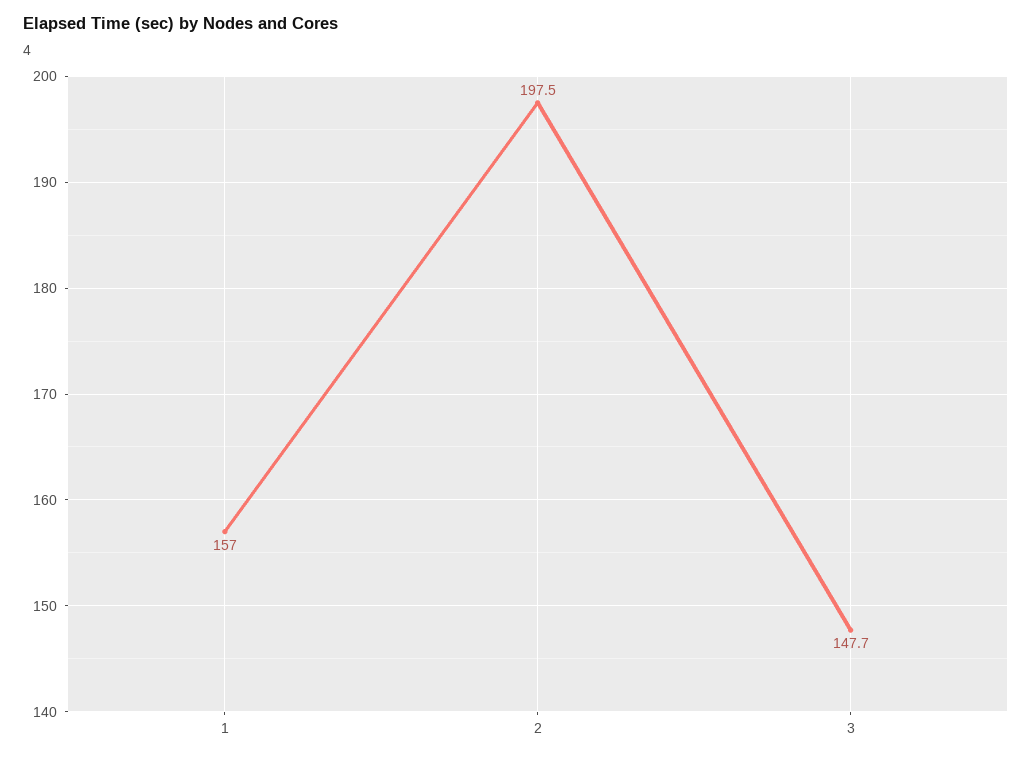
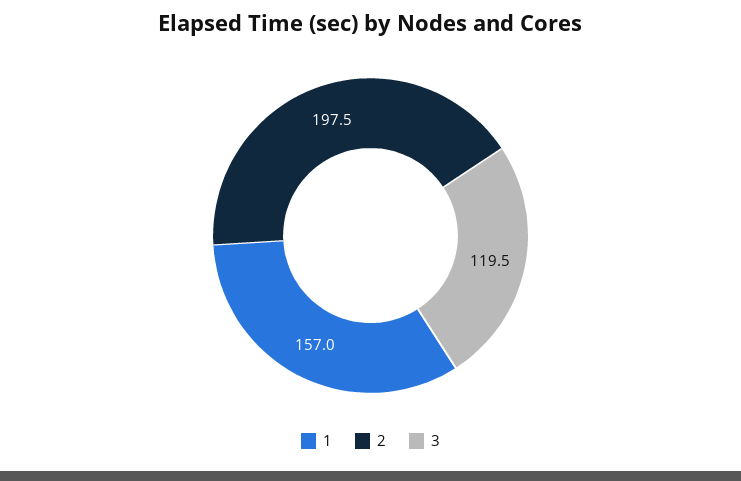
  {
    "1": 157,
    "2": 197.5,
-   "3": 147.7
+   "3": 119.5
  }

